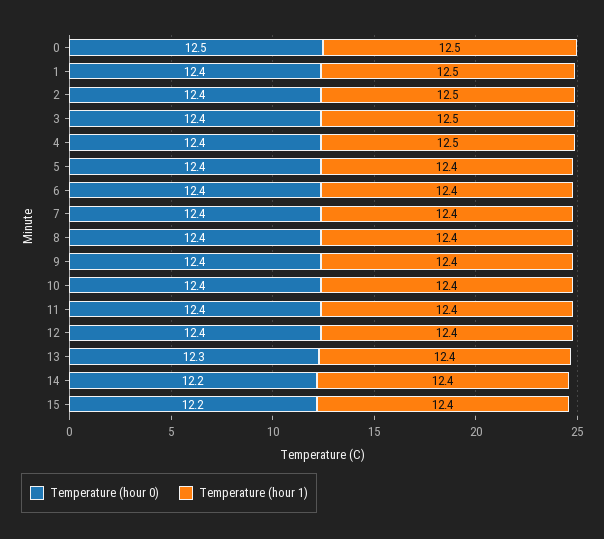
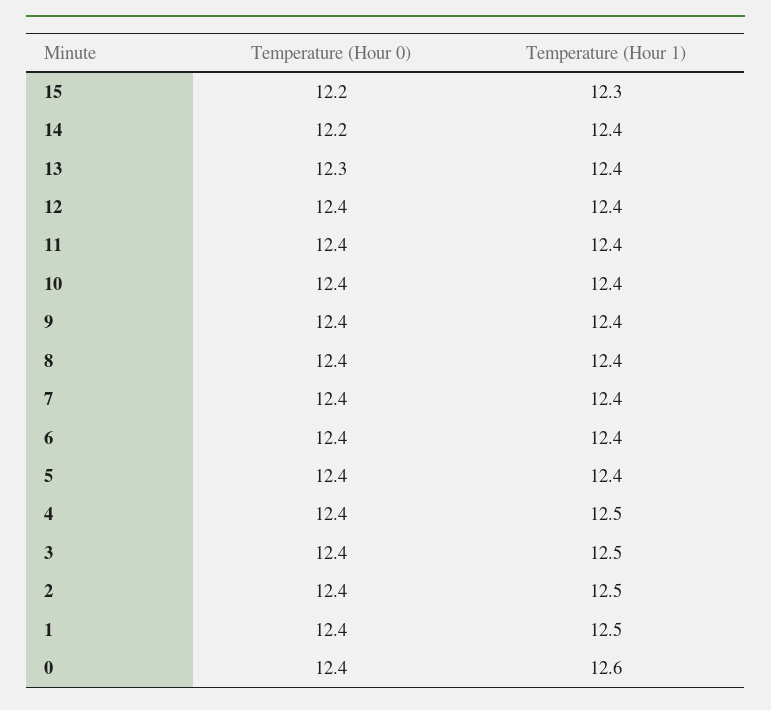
  {
    "Temperature (hour 0)": {
-     "0": 12.5,
+     "0": 12.4,
      "1": 12.4,
      "2": 12.4,
      "3": 12.4,
      "4": 12.4,
      "5": 12.4,
      "6": 12.4,
      "7": 12.4,
      "8": 12.4,
      "9": 12.4,
      "10": 12.4,
      "11": 12.4,
      "12": 12.4,
      "13": 12.3,
      "14": 12.2,
      "15": 12.2
    },
    "Temperature (hour 1)": {
-     "0": 12.5,
+     "0": 12.6,
      "1": 12.5,
      "2": 12.5,
      "3": 12.5,
      "4": 12.5,
      "5": 12.4,
      "6": 12.4,
      "7": 12.4,
      "8": 12.4,
      "9": 12.4,
      "10": 12.4,
      "11": 12.4,
      "12": 12.4,
      "13": 12.4,
      "14": 12.4,
-     "15": 12.4
+     "15": 12.3
    }
  }

